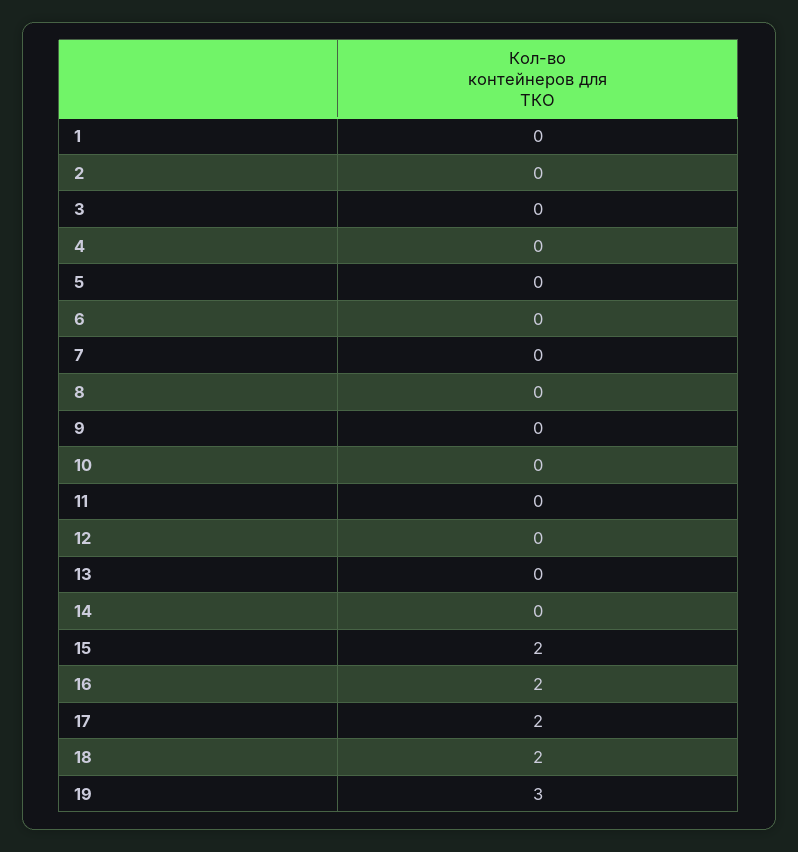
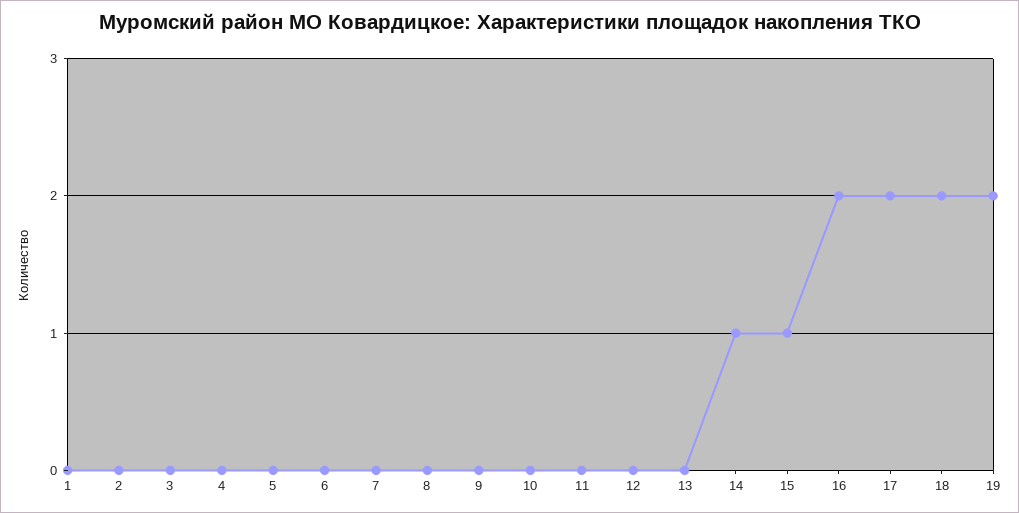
  {
    "1": 0,
    "2": 0,
    "3": 0,
    "4": 0,
    "5": 0,
    "6": 0,
    "7": 0,
    "8": 0,
    "9": 0,
    "10": 0,
    "11": 0,
    "12": 0,
    "13": 0,
-   "14": 0,
+   "14": 1,
-   "15": 2,
+   "15": 1,
    "16": 2,
    "17": 2,
    "18": 2,
-   "19": 3
+   "19": 2
  }

